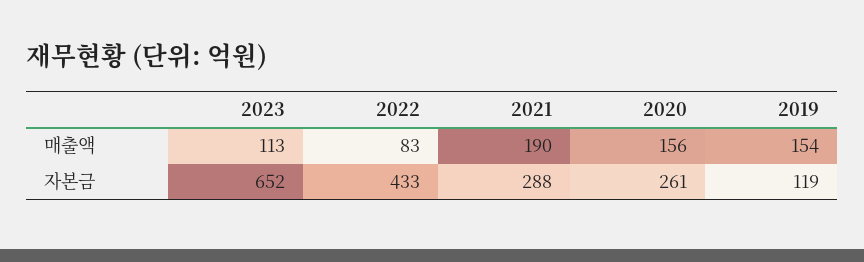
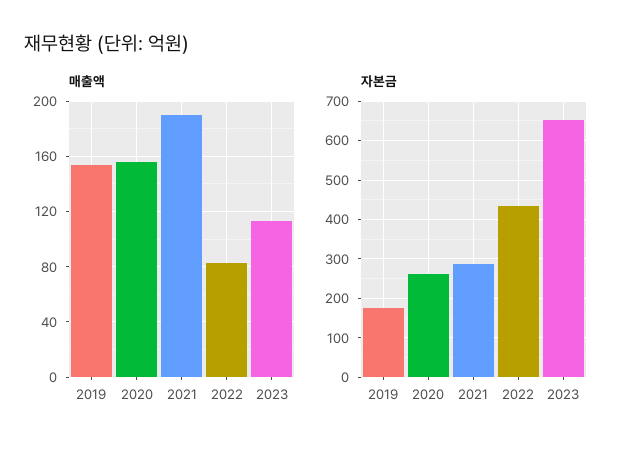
  {
    "매출액": {
      "2023": 113,
      "2022": 83,
      "2021": 190,
      "2020": 156,
      "2019": 154
    },
    "자본금": {
      "2023": 652,
      "2022": 433,
      "2021": 288,
      "2020": 261,
-     "2019": 119
+     "2019": 180
    }
  }

